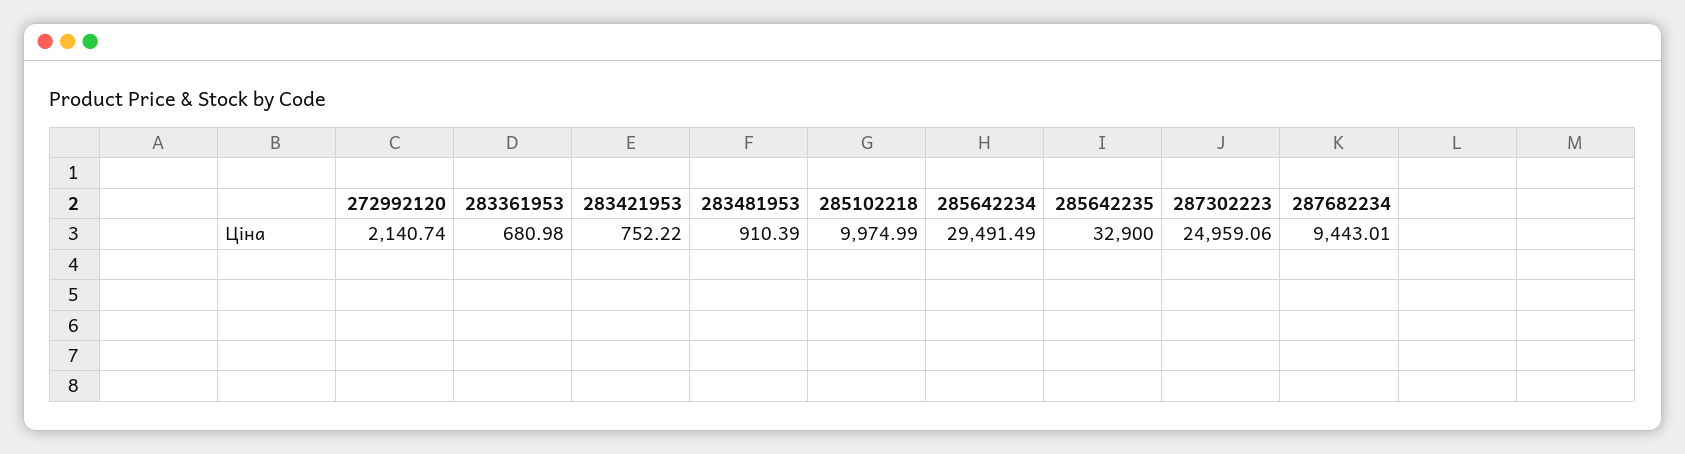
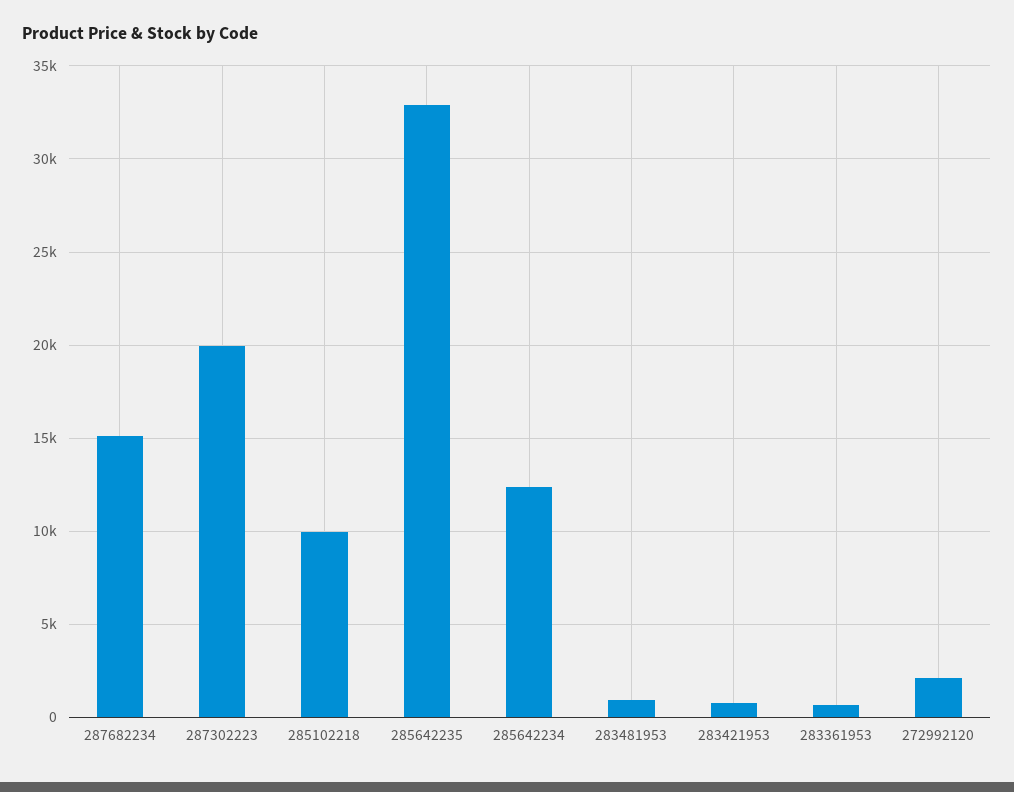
  {
    "272992120": 2140.74,
    "283361953": 680.98,
    "283421953": 752.22,
    "283481953": 910.39,
    "285102218": 9974.99,
-   "285642234": 29491.49,
+   "285642234": 12500,
    "285642235": 32900,
-   "287302223": 24959.06,
+   "287302223": 20000,
-   "287682234": 9443.01
+   "287682234": 15000
  }

